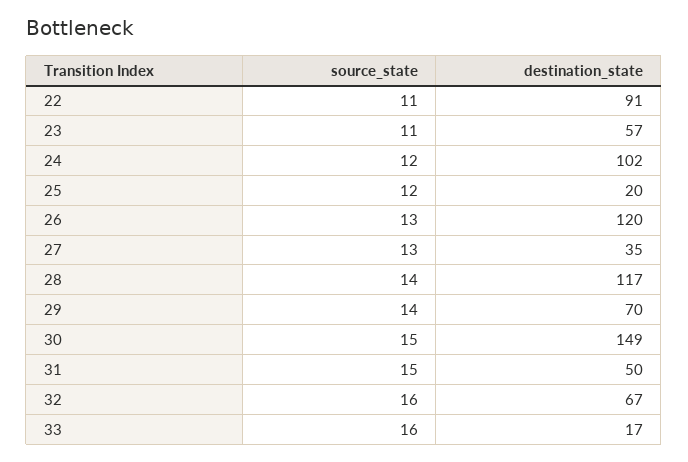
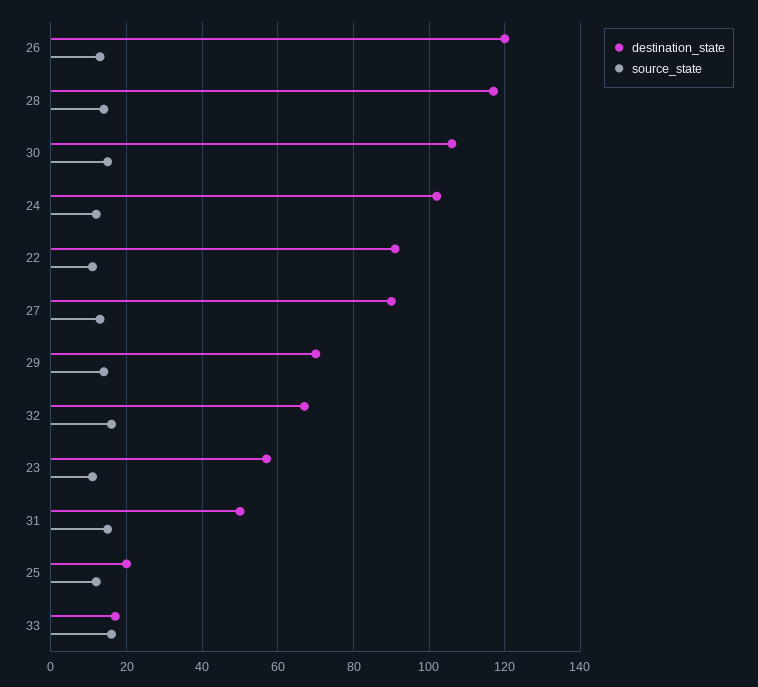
  {
    "source_state": {
      "22": 11,
      "23": 11,
      "24": 12,
      "25": 12,
      "26": 13,
      "27": 13,
      "28": 14,
      "29": 14,
      "30": 15,
      "31": 15,
      "32": 16,
      "33": 16
    },
    "destination_state": {
      "22": 91,
      "23": 57,
      "24": 102,
      "25": 20,
      "26": 120,
-     "27": 35,
+     "27": 90,
      "28": 117,
      "29": 70,
-     "30": 149,
+     "30": 105,
      "31": 50,
      "32": 67,
      "33": 17
    }
  }

